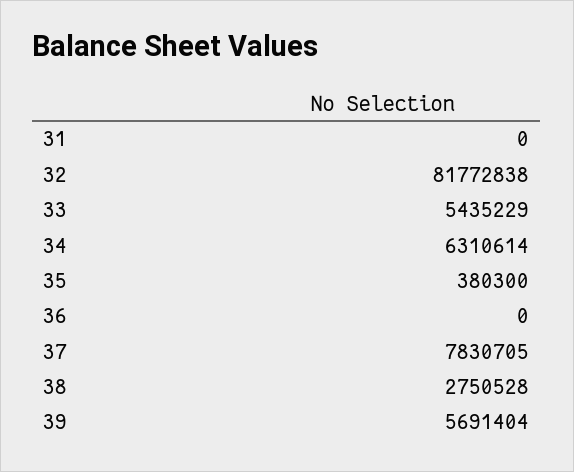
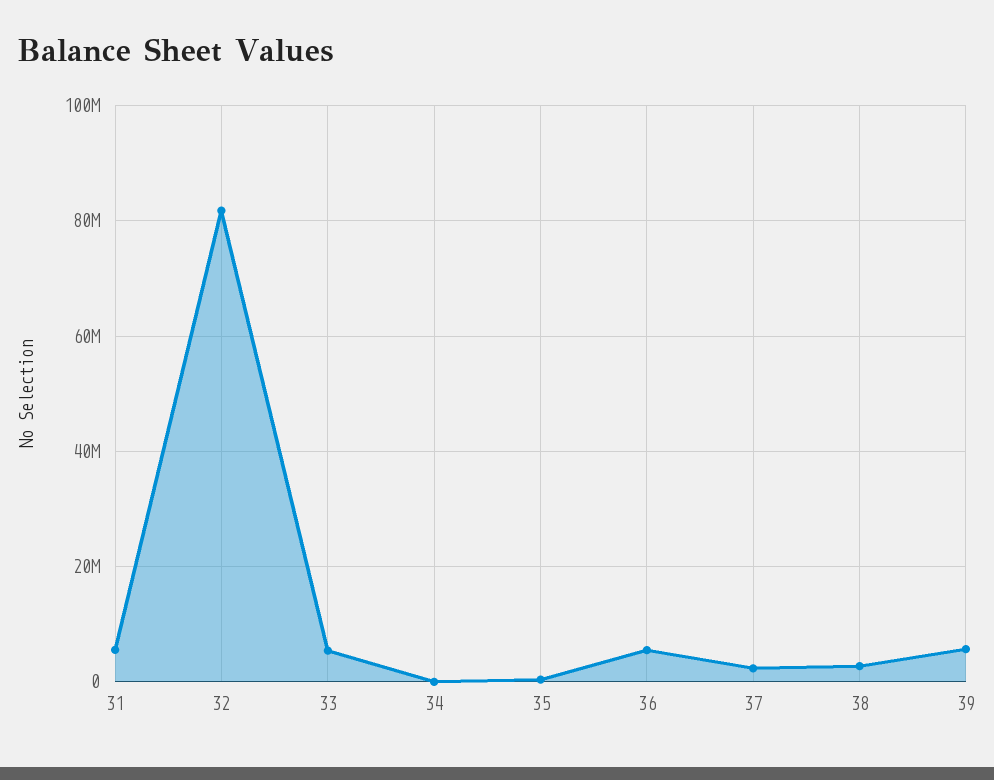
  {
-   "31": 0,
+   "31": 6000000,
    "32": 81772838,
    "33": 5435229,
-   "34": 6310614,
+   "34": 0,
    "35": 380300,
-   "36": 0,
+   "36": 6000000,
-   "37": 7830705,
+   "37": 2000000,
    "38": 2750528,
    "39": 5691404
  }

